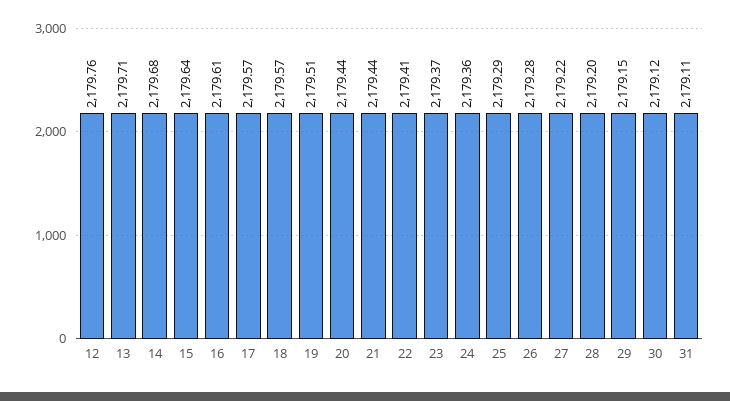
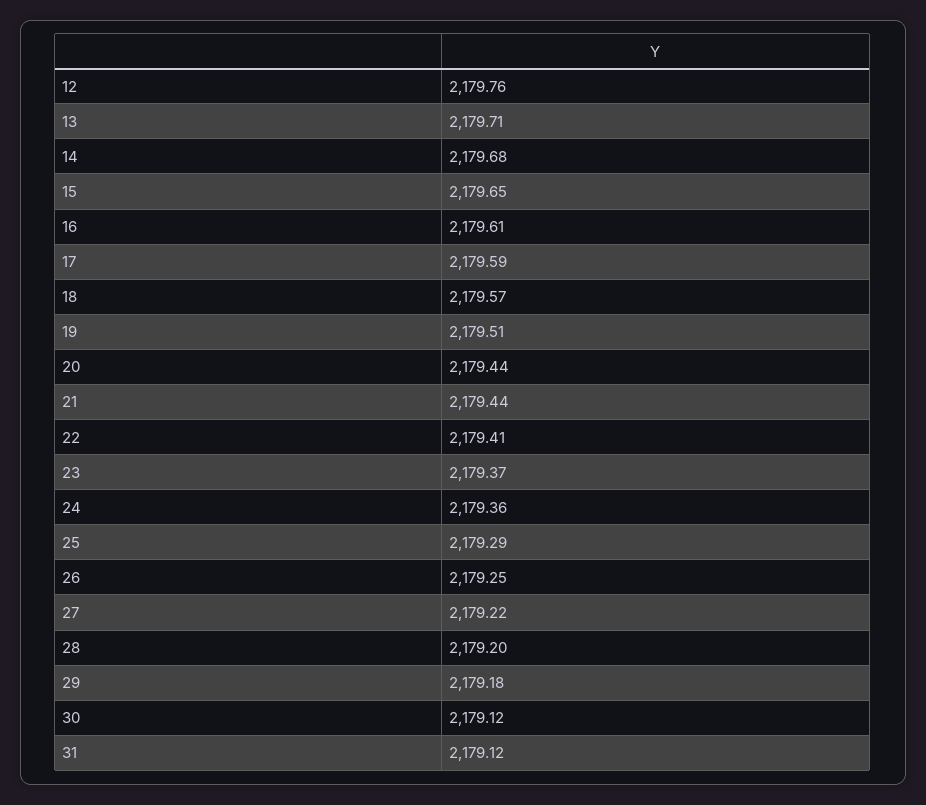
  {
    "12": 2179.76,
    "13": 2179.71,
    "14": 2179.68,
-   "15": 2179.64,
+   "15": 2179.65,
    "16": 2179.61,
-   "17": 2179.57,
+   "17": 2179.59,
    "18": 2179.57,
    "19": 2179.51,
    "20": 2179.44,
    "21": 2179.44,
    "22": 2179.41,
    "23": 2179.37,
    "24": 2179.36,
    "25": 2179.29,
-   "26": 2179.28,
+   "26": 2179.25,
    "27": 2179.22,
    "28": 2179.2,
-   "29": 2179.15,
+   "29": 2179.18,
    "30": 2179.12,
-   "31": 2179.11
+   "31": 2179.12
  }

